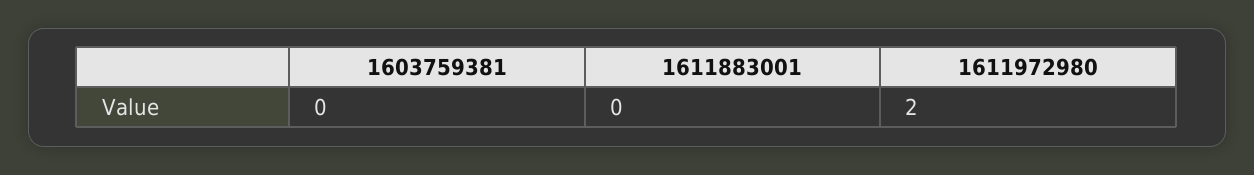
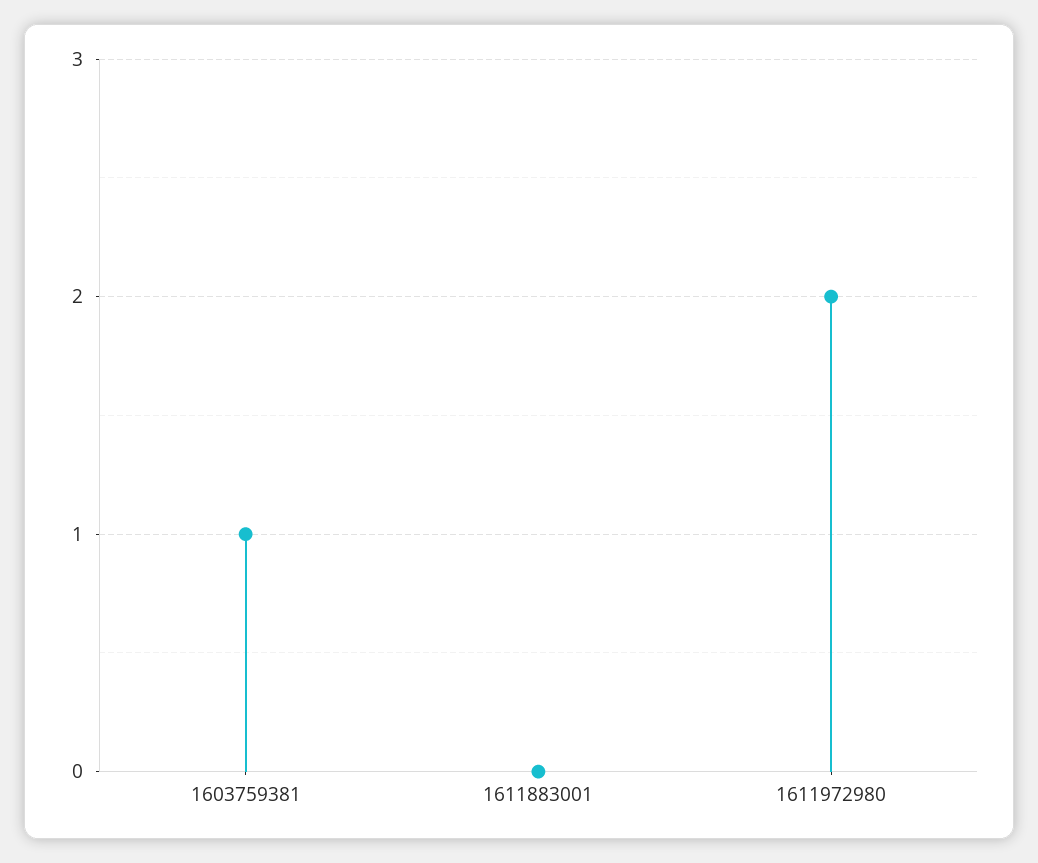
  {
-   "1603759381": 0,
+   "1603759381": 1,
    "1611883001": 0,
    "1611972980": 2
  }

